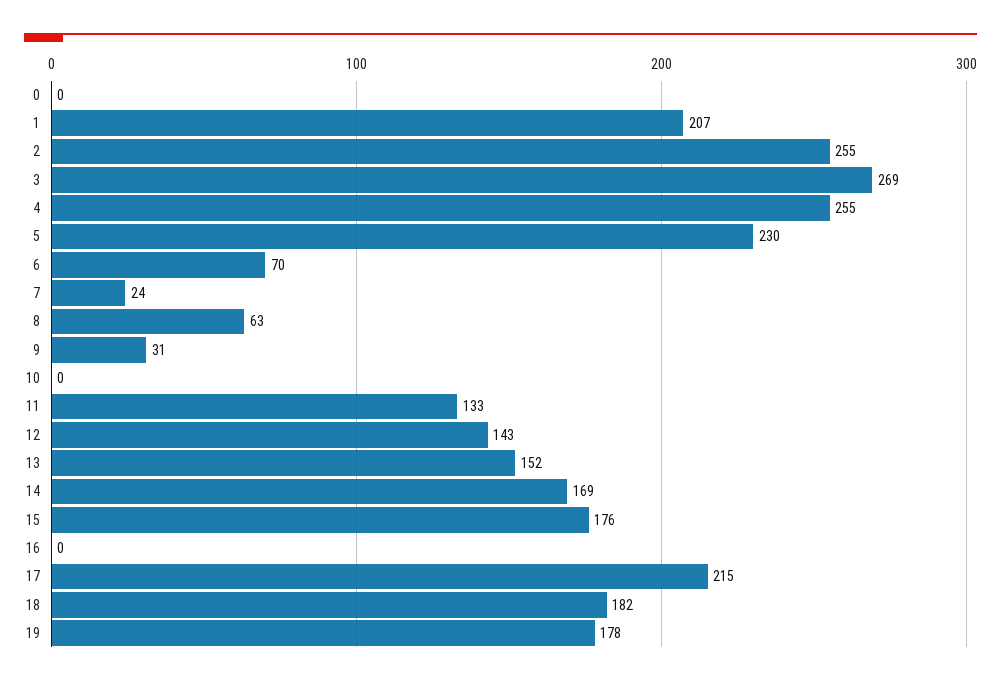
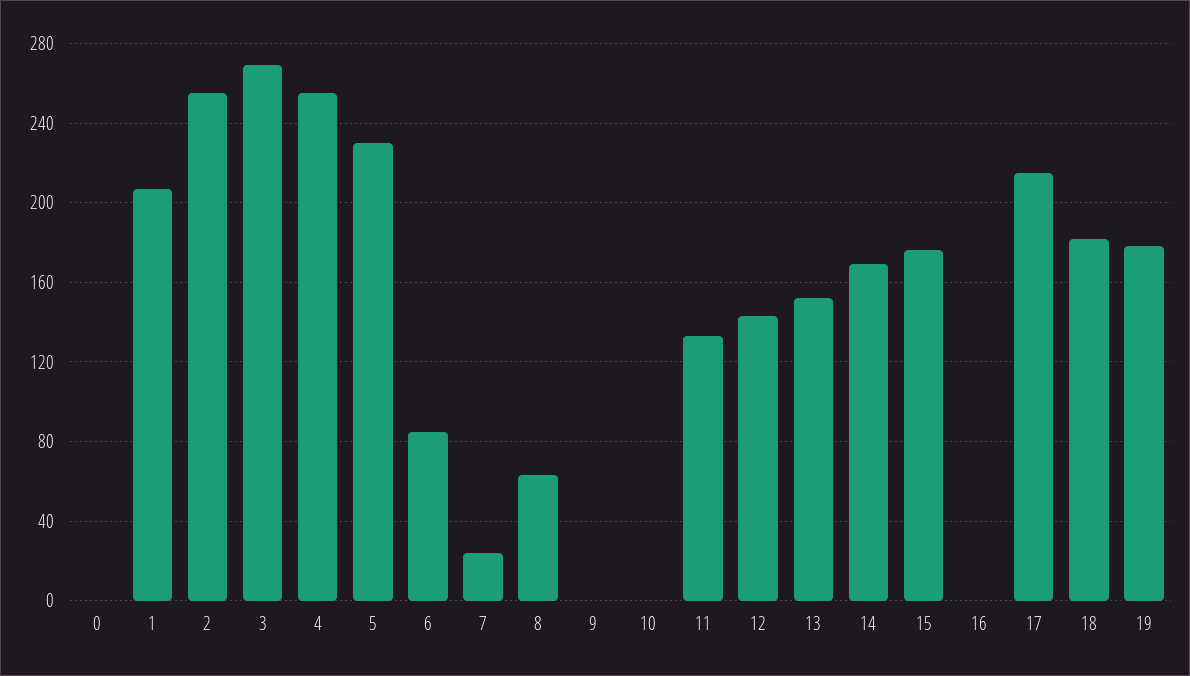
  {
    "0": 0,
    "1": 207,
    "2": 255,
    "3": 269,
    "4": 255,
    "5": 230,
-   "6": 70,
+   "6": 85,
    "7": 24,
    "8": 63,
-   "9": 31,
+   "9": 0,
    "10": 0,
    "11": 133,
    "12": 143,
    "13": 152,
    "14": 169,
    "15": 176,
    "16": 0,
    "17": 215,
    "18": 182,
    "19": 178
  }

